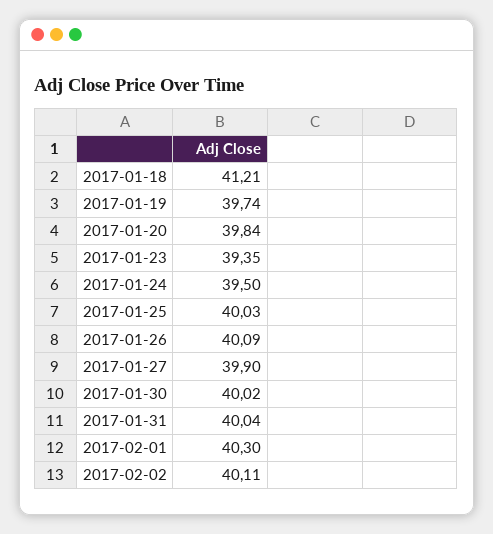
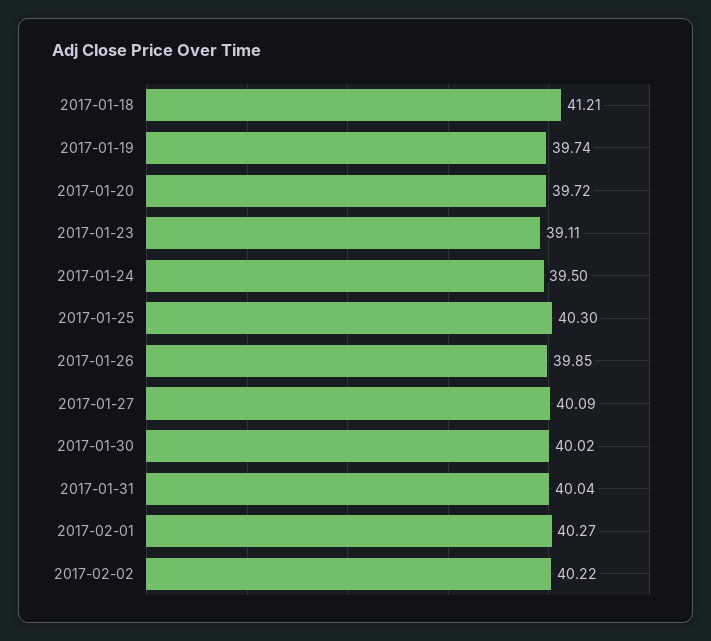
  {
    "2017-01-18": 41.21,
    "2017-01-19": 39.74,
-   "2017-01-20": 39.84,
+   "2017-01-20": 39.72,
-   "2017-01-23": 39.35,
+   "2017-01-23": 39.11,
    "2017-01-24": 39.5,
-   "2017-01-25": 40.03,
+   "2017-01-25": 40.3,
-   "2017-01-26": 40.09,
+   "2017-01-26": 39.85,
-   "2017-01-27": 39.9,
+   "2017-01-27": 40.09,
    "2017-01-30": 40.02,
    "2017-01-31": 40.04,
-   "2017-02-01": 40.3,
+   "2017-02-01": 40.27,
-   "2017-02-02": 40.11
+   "2017-02-02": 40.22
  }

